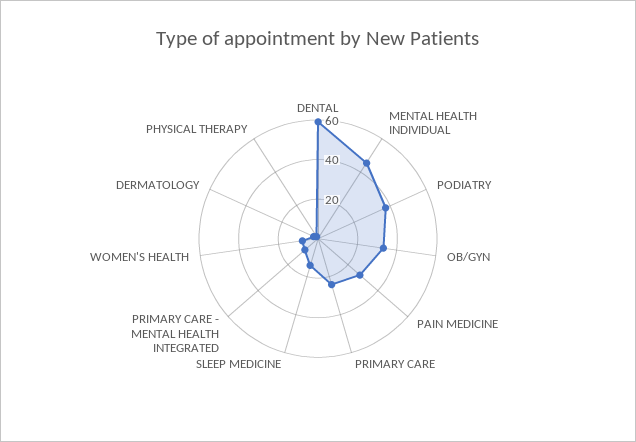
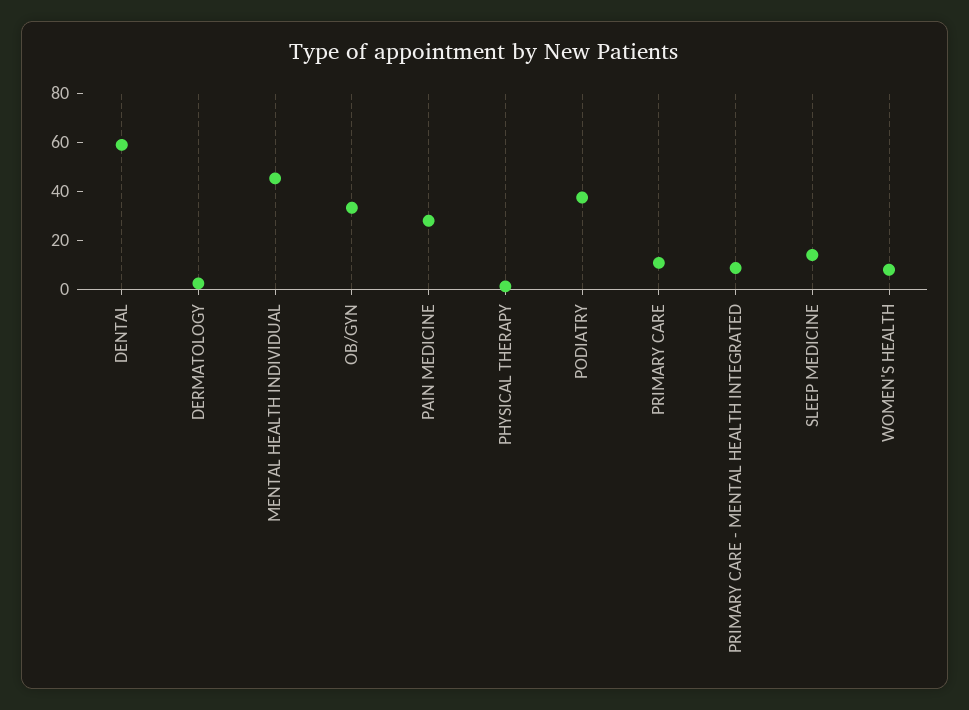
  {
    "DENTAL": 60,
    "MENTAL HEALTH INDIVIDUAL": 45,
    "PODIATRY": 40,
    "OB/GYN": 35,
    "PAIN MEDICINE": 30,
-   "PRIMARY CARE": 25,
+   "PRIMARY CARE": 10,
    "SLEEP MEDICINE": 15,
    "PRIMARY CARE - MENTAL HEALTH INTEGRATED": 10,
    "WOMEN'S HEALTH": 10,
    "DERMATOLOGY": 0,
    "PHYSICAL THERAPY": 0
  }

